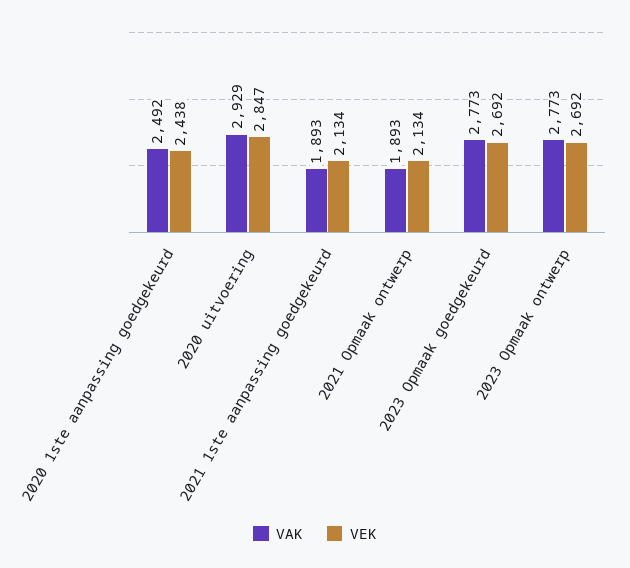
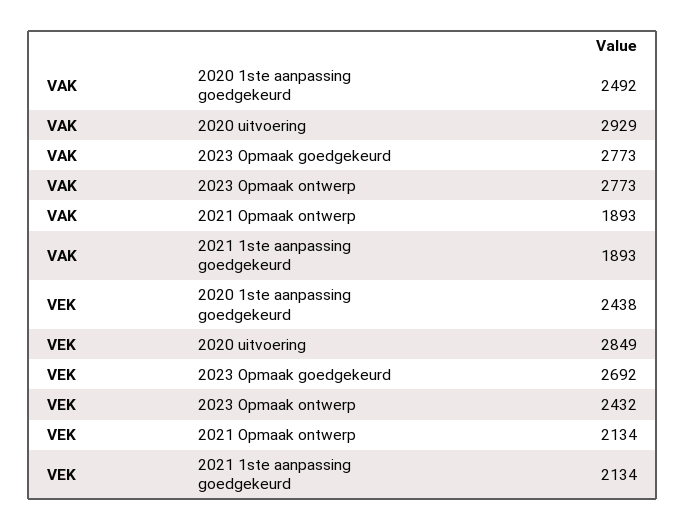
  {
    "VAK": {
      "2020 1ste aanpassing goedgekeurd": 2492,
      "2020 uitvoering": 2929,
      "2021 1ste aanpassing goedgekeurd": 1893,
      "2021 Opmaak ontwerp": 1893,
      "2023 Opmaak goedgekeurd": 2773,
      "2023 Opmaak ontwerp": 2773
    },
    "VEK": {
      "2020 1ste aanpassing goedgekeurd": 2438,
-     "2020 uitvoering": 2847,
+     "2020 uitvoering": 2849,
      "2021 1ste aanpassing goedgekeurd": 2134,
      "2021 Opmaak ontwerp": 2134,
      "2023 Opmaak goedgekeurd": 2692,
-     "2023 Opmaak ontwerp": 2692
+     "2023 Opmaak ontwerp": 2432
    }
  }

